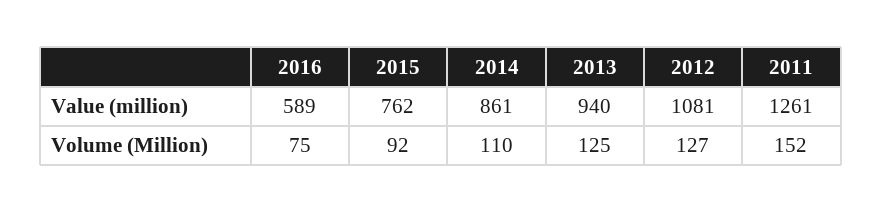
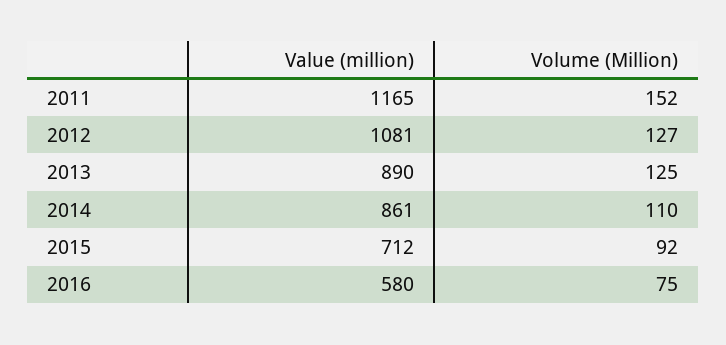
  {
    "2016": {
-     "Value (million)": 589,
+     "Value (million)": 580,
      "Volume (Million)": 75
    },
    "2015": {
-     "Value (million)": 762,
+     "Value (million)": 712,
      "Volume (Million)": 92
    },
    "2014": {
      "Value (million)": 861,
      "Volume (Million)": 110
    },
    "2013": {
-     "Value (million)": 940,
+     "Value (million)": 890,
      "Volume (Million)": 125
    },
    "2012": {
      "Value (million)": 1081,
      "Volume (Million)": 127
    },
    "2011": {
-     "Value (million)": 1261,
+     "Value (million)": 1165,
      "Volume (Million)": 152
    }
  }

